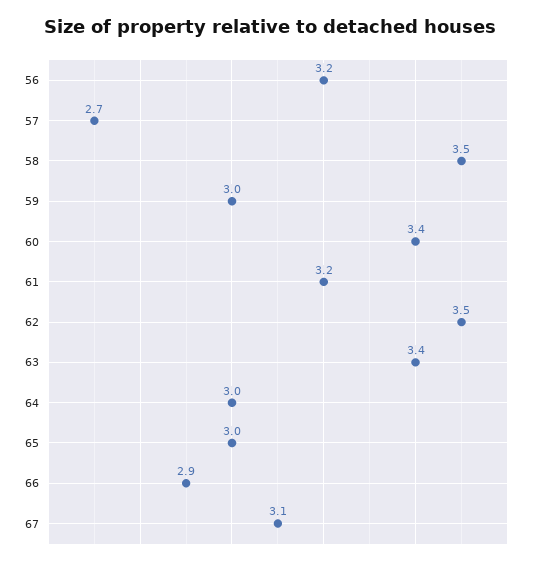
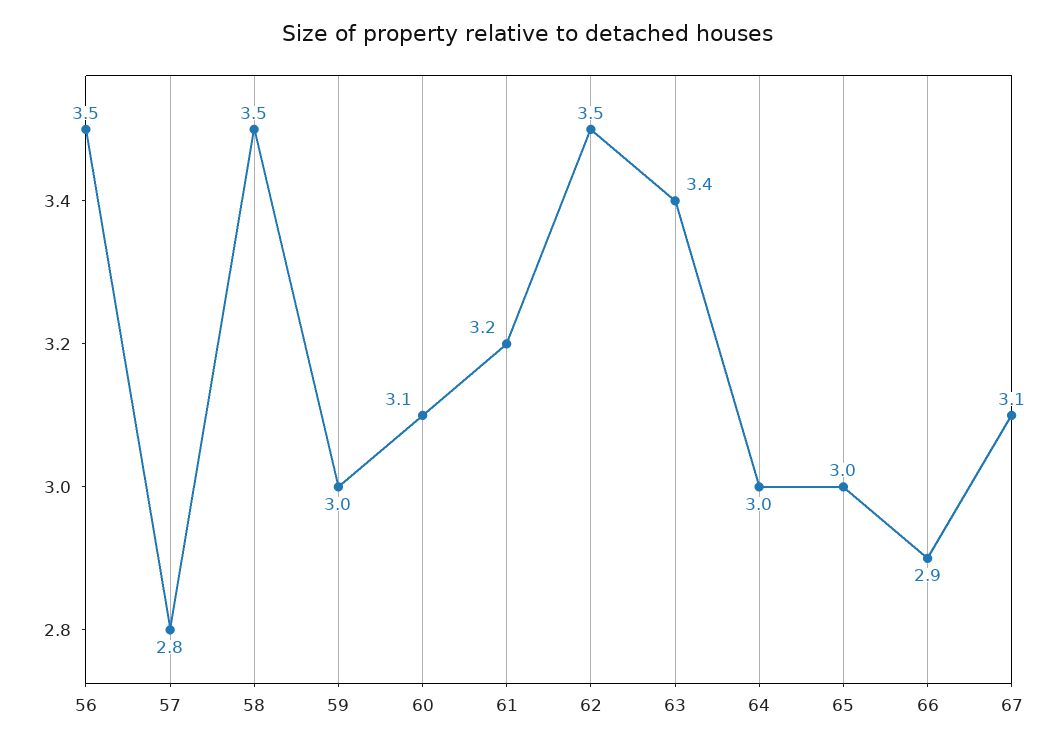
  {
-   "56": 3.2,
+   "56": 3.5,
-   "57": 2.7,
+   "57": 2.8,
    "58": 3.5,
    "59": 3,
-   "60": 3.4,
+   "60": 3.1,
    "61": 3.2,
    "62": 3.5,
    "63": 3.4,
    "64": 3,
    "65": 3,
    "66": 2.9,
    "67": 3.1
  }

